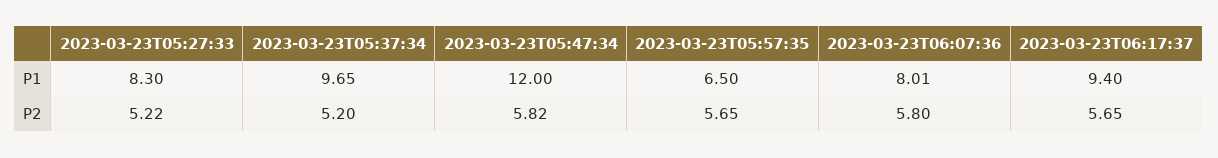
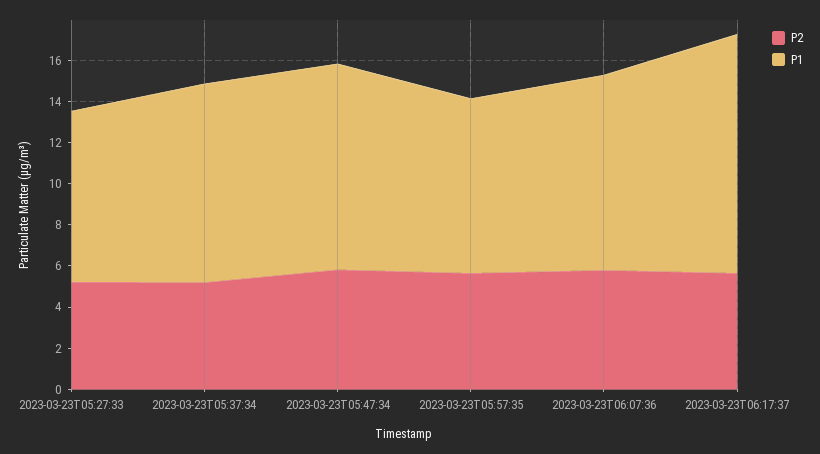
  {
    "P1": {
      "2023-03-23T05:27:33": 8.3,
      "2023-03-23T05:37:34": 9.65,
-     "2023-03-23T05:47:34": 12,
+     "2023-03-23T05:47:34": 10,
-     "2023-03-23T05:57:35": 6.5,
+     "2023-03-23T05:57:35": 8.5,
-     "2023-03-23T06:07:36": 8.01,
+     "2023-03-23T06:07:36": 9.5,
-     "2023-03-23T06:17:37": 9.4
+     "2023-03-23T06:17:37": 11.5
    },
    "P2": {
      "2023-03-23T05:27:33": 5.22,
      "2023-03-23T05:37:34": 5.2,
      "2023-03-23T05:47:34": 5.82,
      "2023-03-23T05:57:35": 5.65,
      "2023-03-23T06:07:36": 5.8,
      "2023-03-23T06:17:37": 5.65
    }
  }

